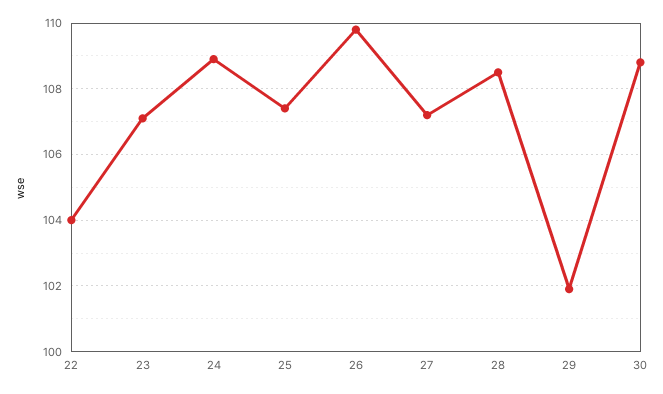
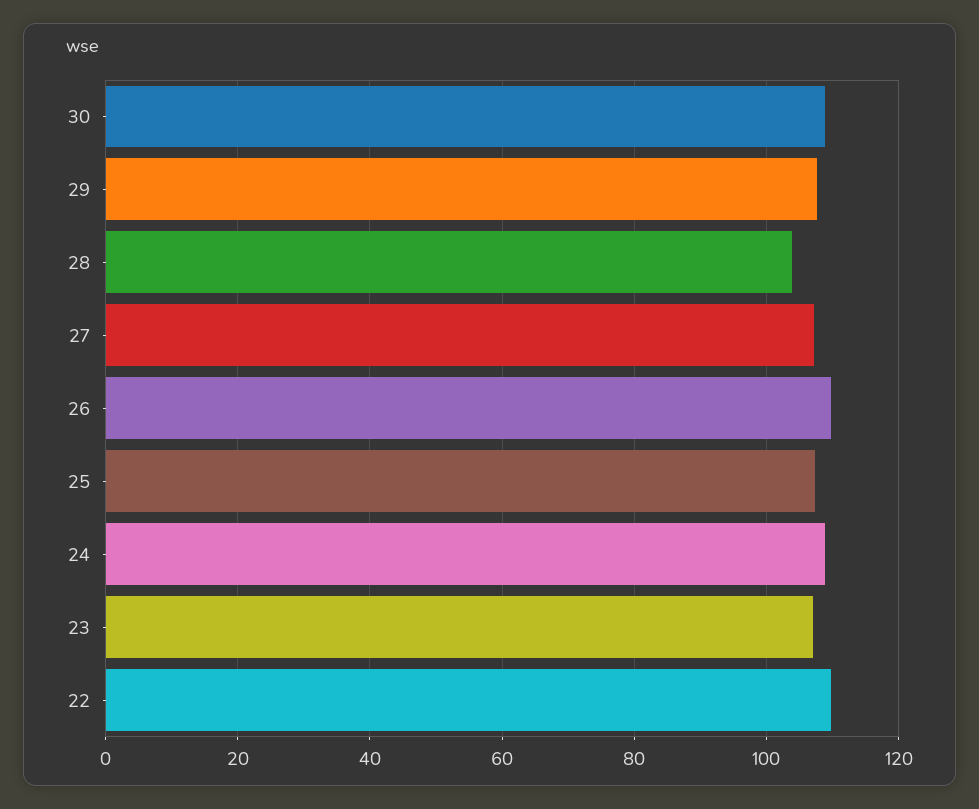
  {
-   "22": 104,
+   "22": 110,
    "23": 107,
    "24": 109,
    "25": 107.5,
    "26": 110,
    "27": 107,
-   "28": 108.5,
+   "28": 104,
-   "29": 102,
+   "29": 108,
    "30": 109
  }

